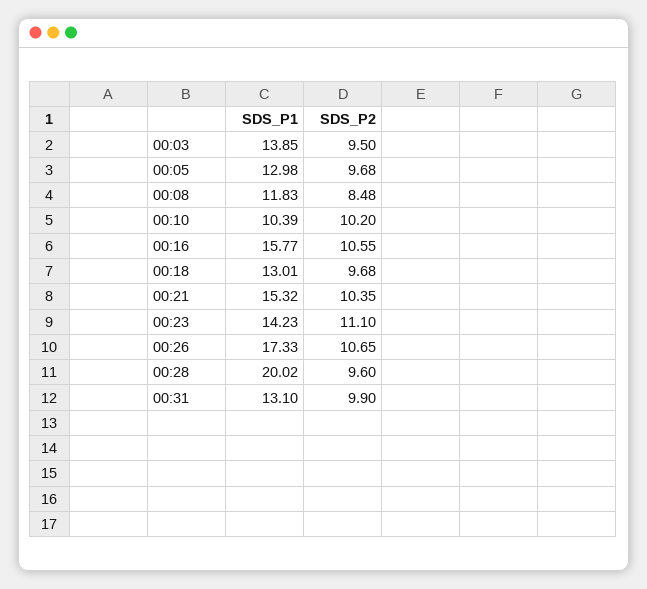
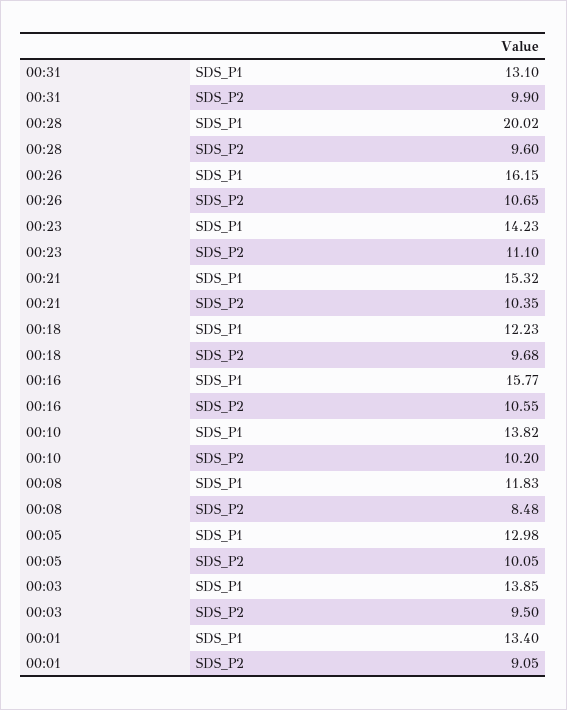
  {
    "SDS_P1": {
      "00:03": 13.85,
      "00:05": 12.98,
      "00:08": 11.83,
-     "00:10": 10.39,
+     "00:10": 13.82,
      "00:16": 15.77,
-     "00:18": 13.01,
+     "00:18": 12.23,
      "00:21": 15.32,
      "00:23": 14.23,
-     "00:26": 17.33,
+     "00:26": 16.15,
      "00:28": 20.02,
-     "00:31": 13.1
+     "00:31": 13.1,
+     "00:01": 13.4
    },
    "SDS_P2": {
      "00:03": 9.5,
-     "00:05": 9.68,
+     "00:05": 10.05,
      "00:08": 8.48,
      "00:10": 10.2,
      "00:16": 10.55,
      "00:18": 9.68,
      "00:21": 10.35,
      "00:23": 11.1,
      "00:26": 10.65,
      "00:28": 9.6,
-     "00:31": 9.9
+     "00:31": 9.9,
+     "00:01": 9.05
    }
  }

